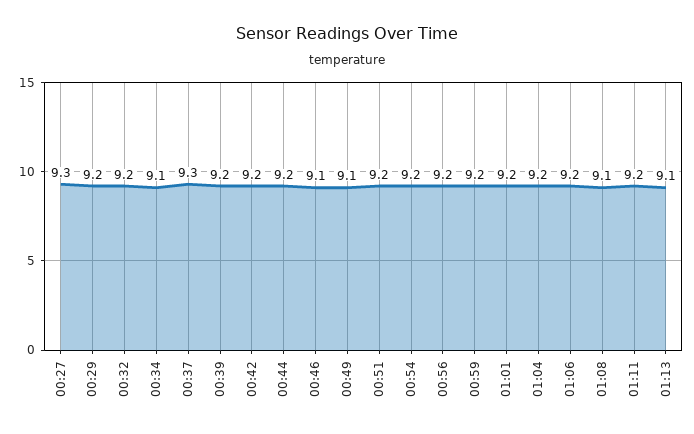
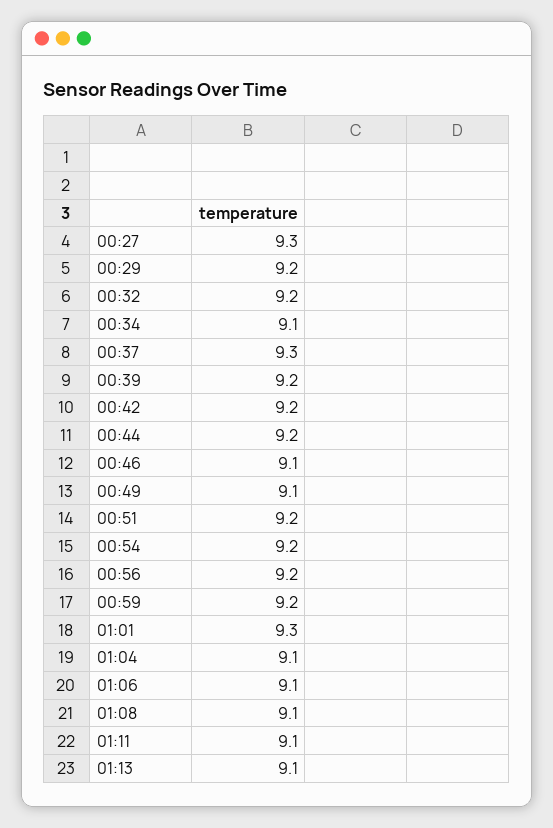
  {
    "00:27": 9.3,
    "00:29": 9.2,
    "00:32": 9.2,
    "00:34": 9.1,
    "00:37": 9.3,
    "00:39": 9.2,
    "00:42": 9.2,
    "00:44": 9.2,
    "00:46": 9.1,
    "00:49": 9.1,
    "00:51": 9.2,
    "00:54": 9.2,
    "00:56": 9.2,
    "00:59": 9.2,
-   "01:01": 9.2,
+   "01:01": 9.3,
-   "01:04": 9.2,
+   "01:04": 9.1,
-   "01:06": 9.2,
+   "01:06": 9.1,
    "01:08": 9.1,
-   "01:11": 9.2,
+   "01:11": 9.1,
    "01:13": 9.1
  }

